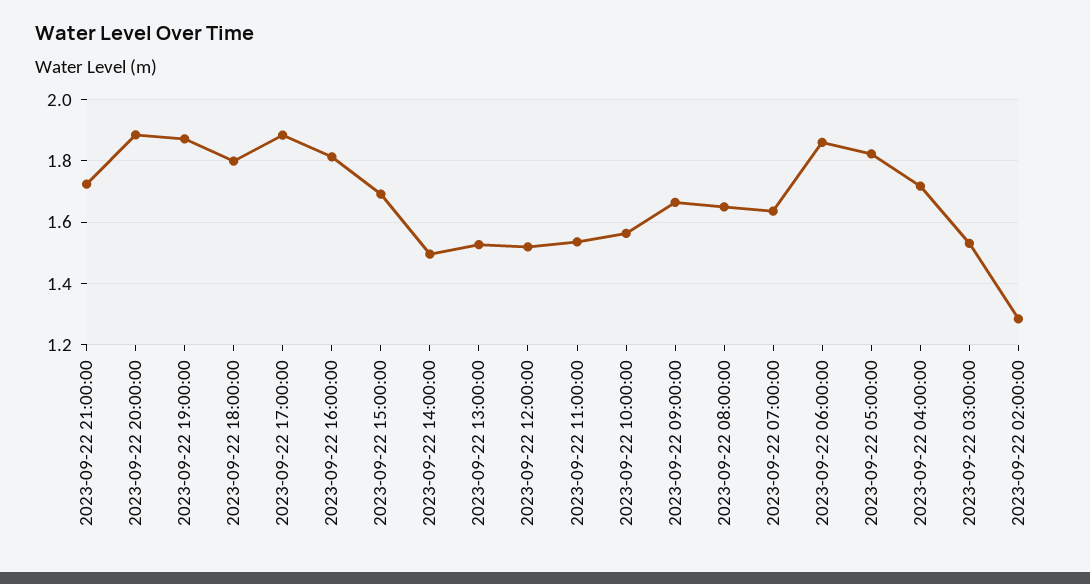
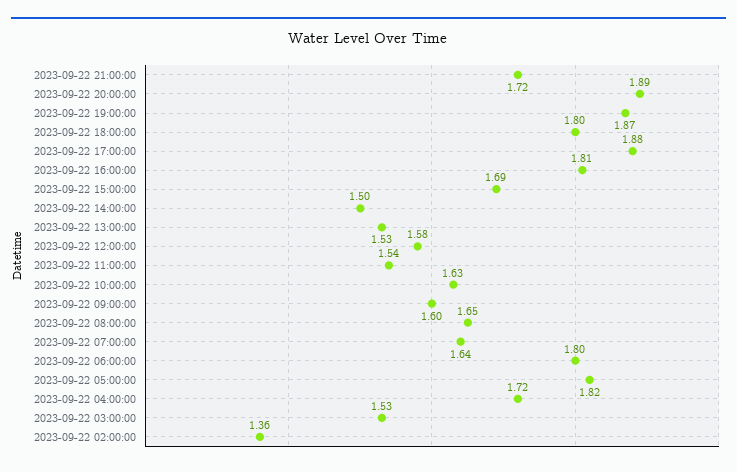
  {
    "2023-09-22 21:00:00": 1.72,
    "2023-09-22 20:00:00": 1.89,
    "2023-09-22 19:00:00": 1.87,
    "2023-09-22 18:00:00": 1.8,
    "2023-09-22 17:00:00": 1.88,
    "2023-09-22 16:00:00": 1.81,
    "2023-09-22 15:00:00": 1.69,
    "2023-09-22 14:00:00": 1.5,
    "2023-09-22 13:00:00": 1.53,
-   "2023-09-22 12:00:00": 1.52,
+   "2023-09-22 12:00:00": 1.58,
    "2023-09-22 11:00:00": 1.54,
-   "2023-09-22 10:00:00": 1.56,
+   "2023-09-22 10:00:00": 1.63,
-   "2023-09-22 09:00:00": 1.66,
+   "2023-09-22 09:00:00": 1.6,
    "2023-09-22 08:00:00": 1.65,
    "2023-09-22 07:00:00": 1.64,
-   "2023-09-22 06:00:00": 1.86,
+   "2023-09-22 06:00:00": 1.8,
    "2023-09-22 05:00:00": 1.82,
    "2023-09-22 04:00:00": 1.72,
    "2023-09-22 03:00:00": 1.53,
-   "2023-09-22 02:00:00": 1.28
+   "2023-09-22 02:00:00": 1.36
  }

